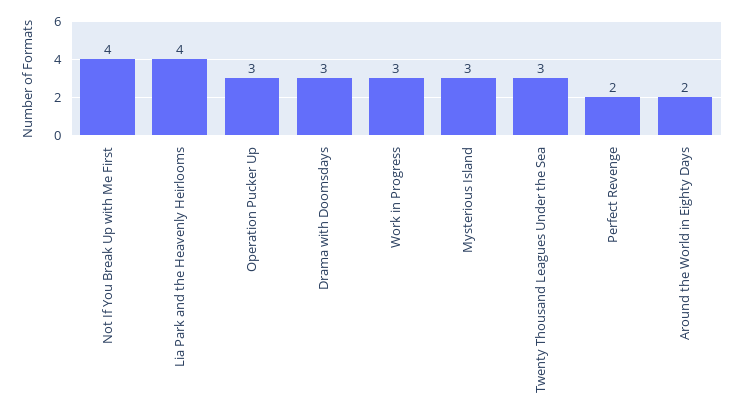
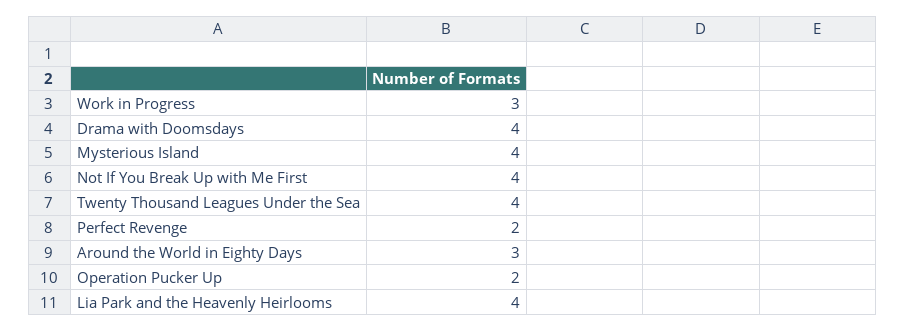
  {
    "Not If You Break Up with Me First": 4,
    "Lia Park and the Heavenly Heirlooms": 4,
-   "Operation Pucker Up": 3,
+   "Operation Pucker Up": 2,
-   "Drama with Doomsdays": 3,
+   "Drama with Doomsdays": 4,
    "Work in Progress": 3,
-   "Mysterious Island": 3,
+   "Mysterious Island": 4,
-   "Twenty Thousand Leagues Under the Sea": 3,
+   "Twenty Thousand Leagues Under the Sea": 4,
    "Perfect Revenge": 2,
-   "Around the World in Eighty Days": 2
+   "Around the World in Eighty Days": 3
  }

